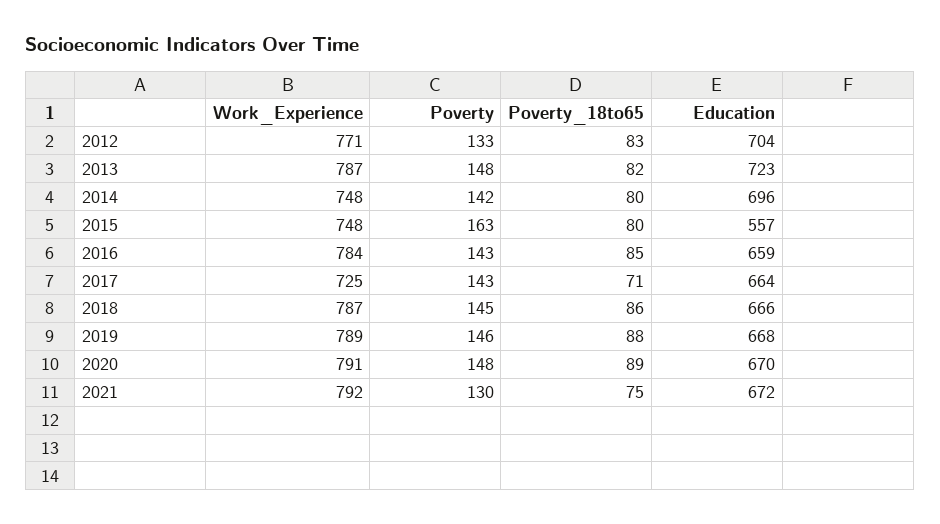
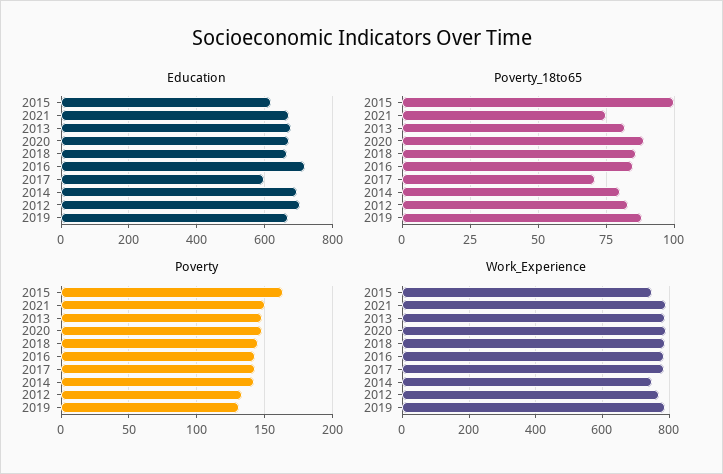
  {
    "Work_Experience": {
      "2012": 771,
      "2013": 787,
      "2014": 748,
      "2015": 748,
      "2016": 784,
-     "2017": 725,
+     "2017": 780,
      "2018": 787,
      "2019": 789,
      "2020": 791,
      "2021": 792
    },
    "Poverty": {
      "2012": 133,
      "2013": 148,
      "2014": 142,
      "2015": 163,
      "2016": 143,
      "2017": 143,
      "2018": 145,
-     "2019": 146,
+     "2019": 130,
      "2020": 148,
-     "2021": 130
+     "2021": 150
    },
    "Poverty_18to65": {
      "2012": 83,
      "2013": 82,
      "2014": 80,
-     "2015": 80,
+     "2015": 100,
      "2016": 85,
      "2017": 71,
      "2018": 86,
      "2019": 88,
      "2020": 89,
      "2021": 75
    },
    "Education": {
      "2012": 704,
-     "2013": 723,
+     "2013": 680,
      "2014": 696,
-     "2015": 557,
+     "2015": 620,
-     "2016": 659,
+     "2016": 720,
-     "2017": 664,
+     "2017": 600,
      "2018": 666,
      "2019": 668,
      "2020": 670,
      "2021": 672
    }
  }

